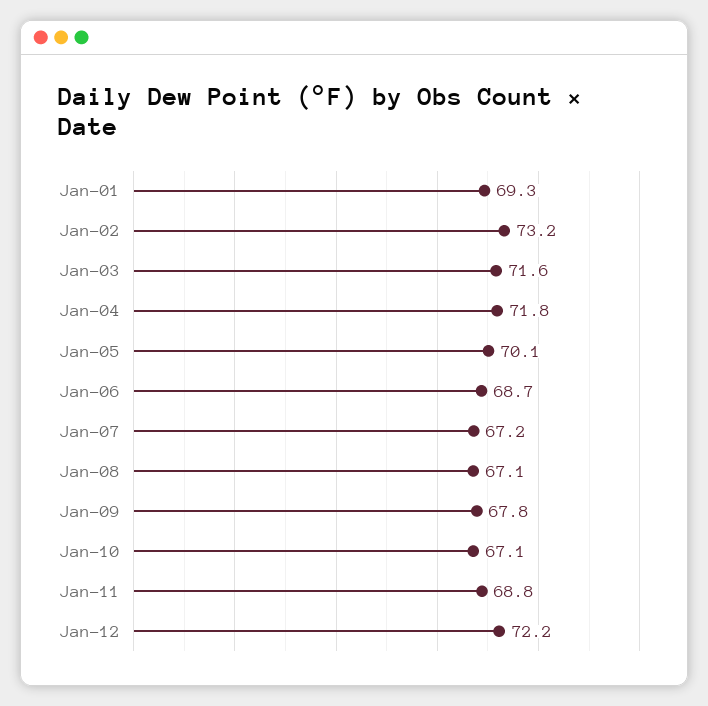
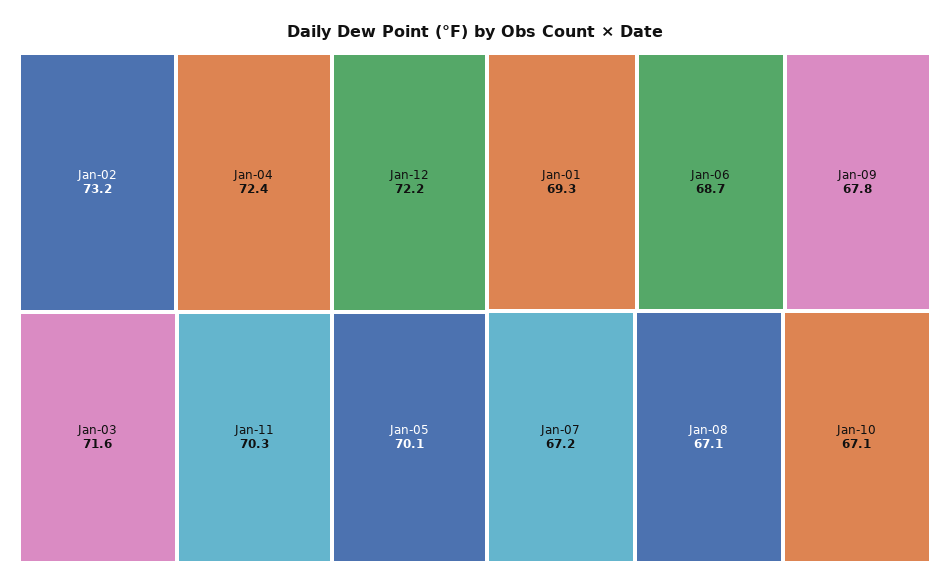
  {
    "Jan-01": 69.3,
    "Jan-02": 73.2,
    "Jan-03": 71.6,
-   "Jan-04": 71.8,
+   "Jan-04": 72.4,
    "Jan-05": 70.1,
    "Jan-06": 68.7,
    "Jan-07": 67.2,
    "Jan-08": 67.1,
    "Jan-09": 67.8,
    "Jan-10": 67.1,
-   "Jan-11": 68.8,
+   "Jan-11": 70.3,
    "Jan-12": 72.2
  }

